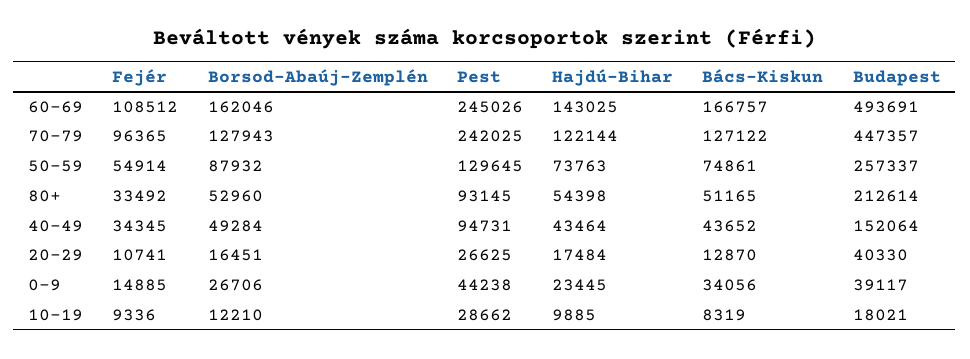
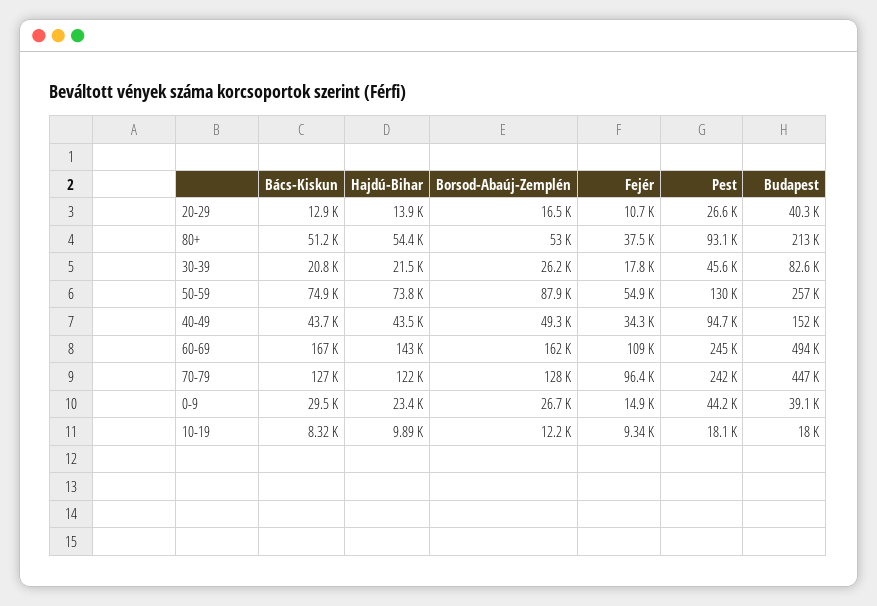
  {
    "Fejér": {
      "60-69": 108512,
      "70-79": 96365,
      "50-59": 54914,
-     "80+": 33492,
+     "80+": 37500,
      "40-49": 34345,
      "20-29": 10741,
      "0-9": 14885,
-     "10-19": 9336
+     "10-19": 9336,
+     "30-39": 17800
    },
    "Borsod-Abaúj-Zemplén": {
      "60-69": 162046,
      "70-79": 127943,
      "50-59": 87932,
      "80+": 52960,
      "40-49": 49284,
      "20-29": 16451,
      "0-9": 26706,
-     "10-19": 12210
+     "10-19": 12210,
+     "30-39": 26200
    },
    "Pest": {
      "60-69": 245026,
      "70-79": 242025,
      "50-59": 129645,
      "80+": 93145,
      "40-49": 94731,
      "20-29": 26625,
      "0-9": 44238,
-     "10-19": 28662
+     "10-19": 18100,
+     "30-39": 45600
    },
    "Hajdú-Bihar": {
      "60-69": 143025,
      "70-79": 122144,
      "50-59": 73763,
      "80+": 54398,
      "40-49": 43464,
-     "20-29": 17484,
+     "20-29": 13900,
      "0-9": 23445,
-     "10-19": 9885
+     "10-19": 9885,
+     "30-39": 21500
    },
    "Bács-Kiskun": {
      "60-69": 166757,
      "70-79": 127122,
      "50-59": 74861,
      "80+": 51165,
      "40-49": 43652,
      "20-29": 12870,
-     "0-9": 34056,
+     "0-9": 29500,
-     "10-19": 8319
+     "10-19": 8319,
+     "30-39": 20800
    },
    "Budapest": {
      "60-69": 493691,
      "70-79": 447357,
      "50-59": 257337,
      "80+": 212614,
      "40-49": 152064,
      "20-29": 40330,
      "0-9": 39117,
-     "10-19": 18021
+     "10-19": 18021,
+     "30-39": 82600
    }
  }

